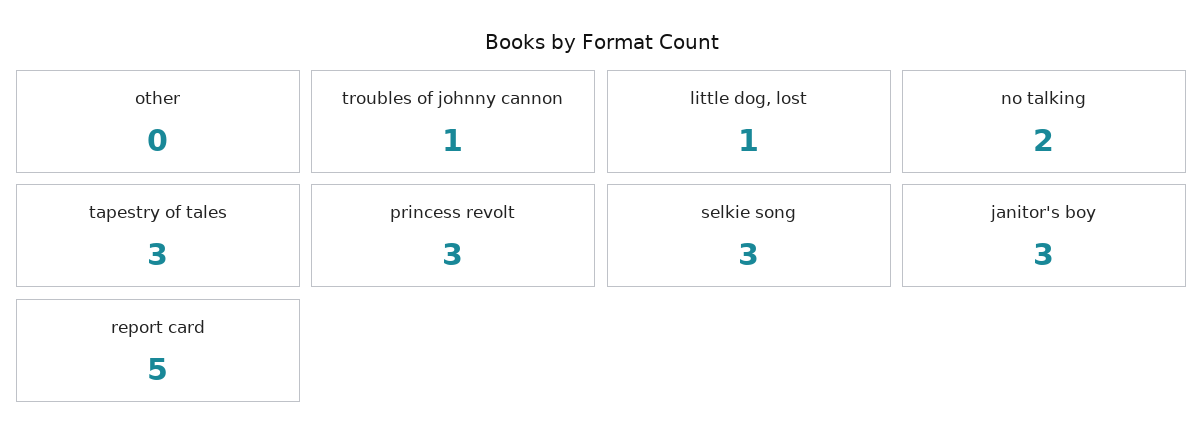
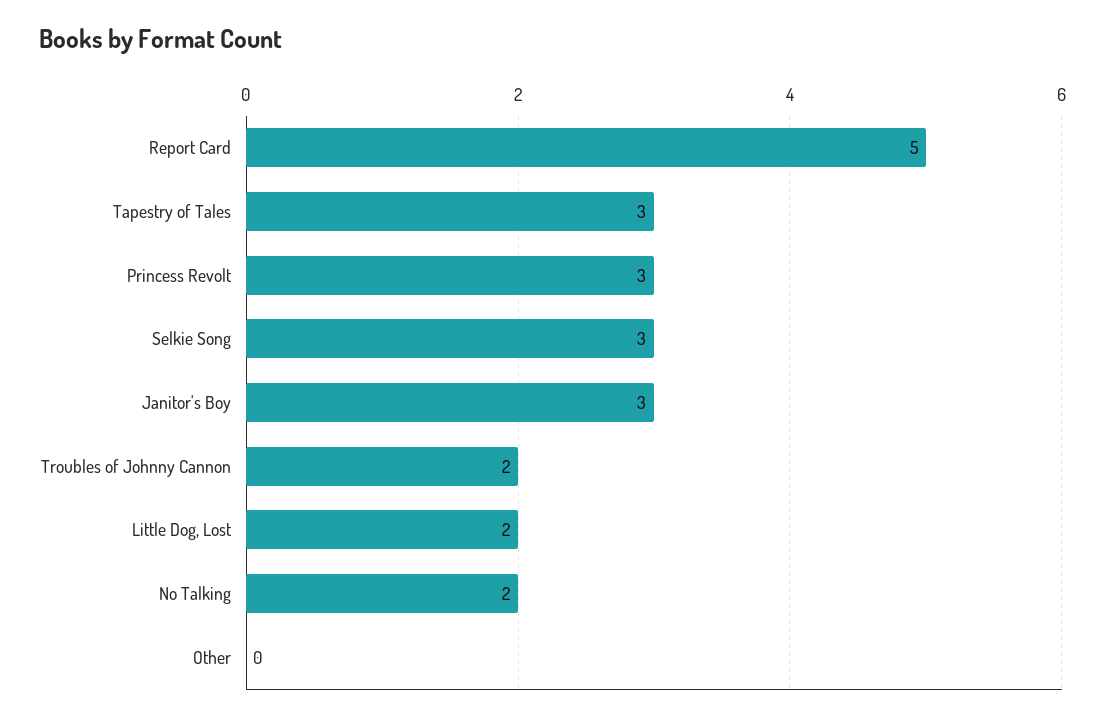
  {
    "other": 0,
-   "troubles of johnny cannon": 1,
+   "troubles of johnny cannon": 2,
-   "little dog, lost": 1,
+   "little dog, lost": 2,
    "no talking": 2,
    "tapestry of tales": 3,
    "princess revolt": 3,
    "selkie song": 3,
    "janitor's boy": 3,
    "report card": 5
  }

